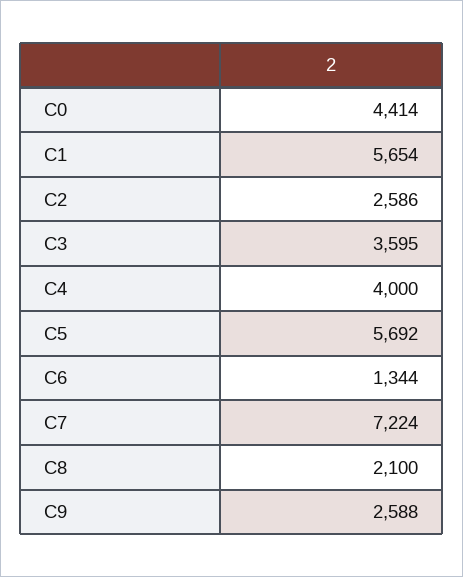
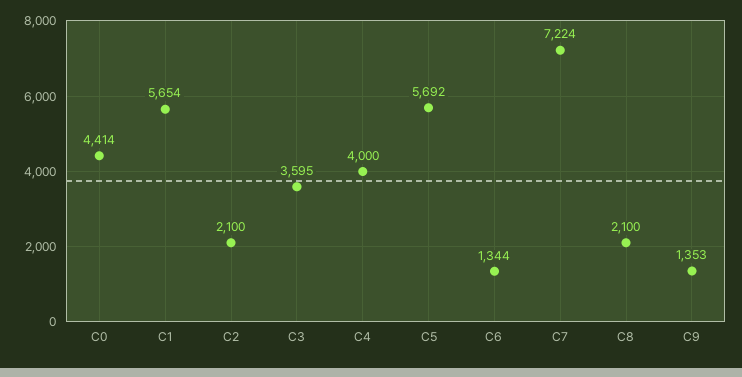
  {
    "C0": 4414,
    "C1": 5654,
-   "C2": 2586,
+   "C2": 2100,
    "C3": 3595,
    "C4": 4000,
    "C5": 5692,
    "C6": 1344,
    "C7": 7224,
    "C8": 2100,
-   "C9": 2588
+   "C9": 1353
  }

